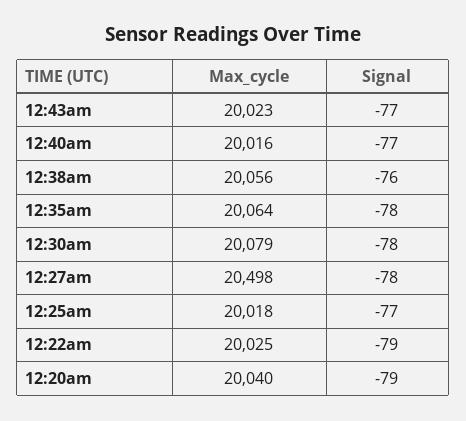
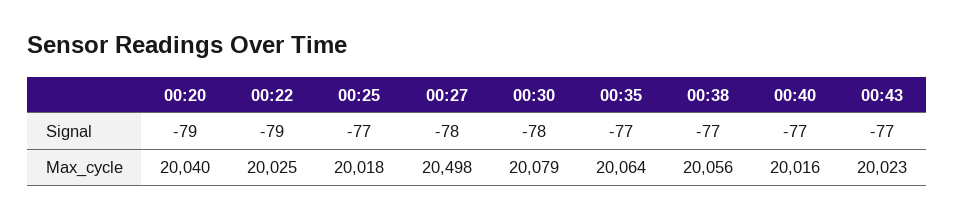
  {
    "Max_cycle": {
      "12:43am": 20023,
      "12:40am": 20016,
      "12:38am": 20056,
      "12:35am": 20064,
      "12:30am": 20079,
      "12:27am": 20498,
      "12:25am": 20018,
      "12:22am": 20025,
      "12:20am": 20040
    },
    "Signal": {
      "12:43am": -77,
      "12:40am": -77,
-     "12:38am": -76,
+     "12:38am": -77,
-     "12:35am": -78,
+     "12:35am": -77,
      "12:30am": -78,
      "12:27am": -78,
      "12:25am": -77,
      "12:22am": -79,
      "12:20am": -79
    }
  }

